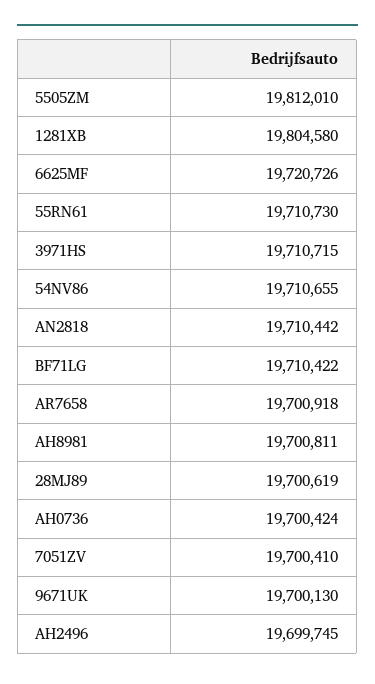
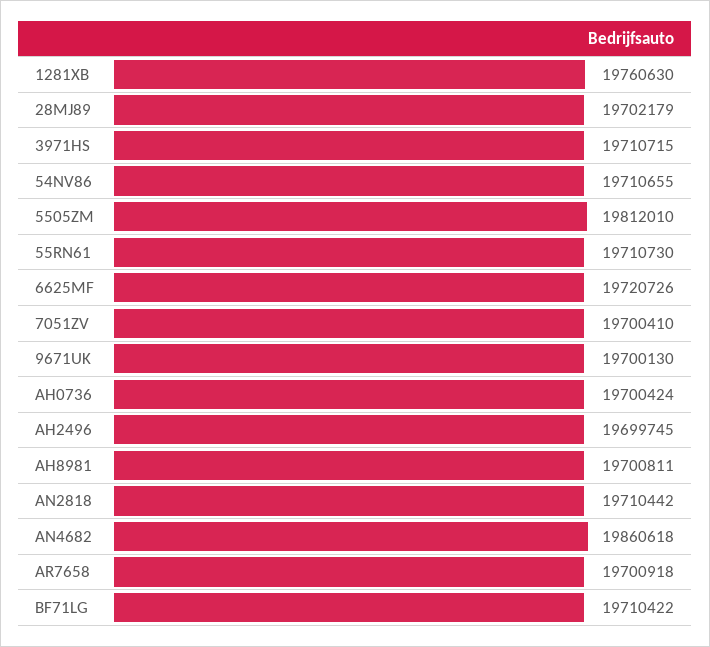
  {
    "5505ZM": 19812010,
-   "1281XB": 19804580,
+   "1281XB": 19760630,
    "6625MF": 19720726,
    "55RN61": 19710730,
    "3971HS": 19710715,
    "54NV86": 19710655,
    "AN2818": 19710442,
    "BF71LG": 19710422,
    "AR7658": 19700918,
    "AH8981": 19700811,
-   "28MJ89": 19700619,
+   "28MJ89": 19702179,
    "AH0736": 19700424,
    "7051ZV": 19700410,
    "9671UK": 19700130,
-   "AH2496": 19699745
+   "AH2496": 19699745,
+   "AN4682": 19860618
  }

